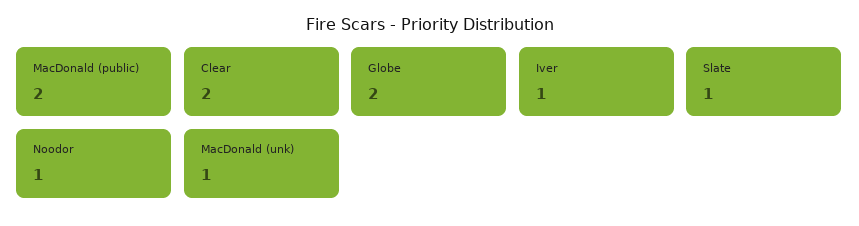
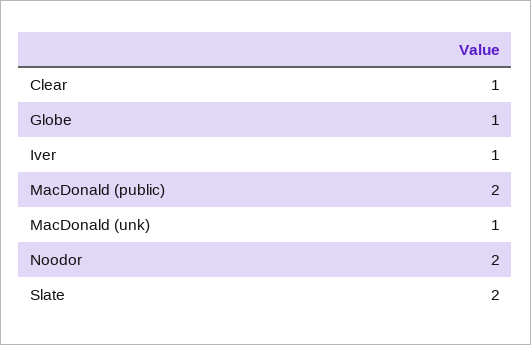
  {
    "MacDonald (public)": 2,
-   "Clear": 2,
+   "Clear": 1,
-   "Globe": 2,
+   "Globe": 1,
    "Iver": 1,
-   "Slate": 1,
+   "Slate": 2,
-   "Noodor": 1,
+   "Noodor": 2,
    "MacDonald (unk)": 1
  }

